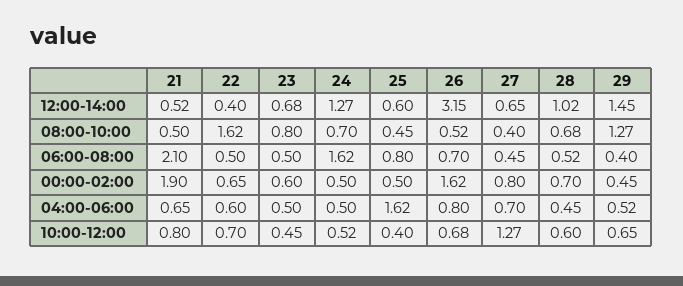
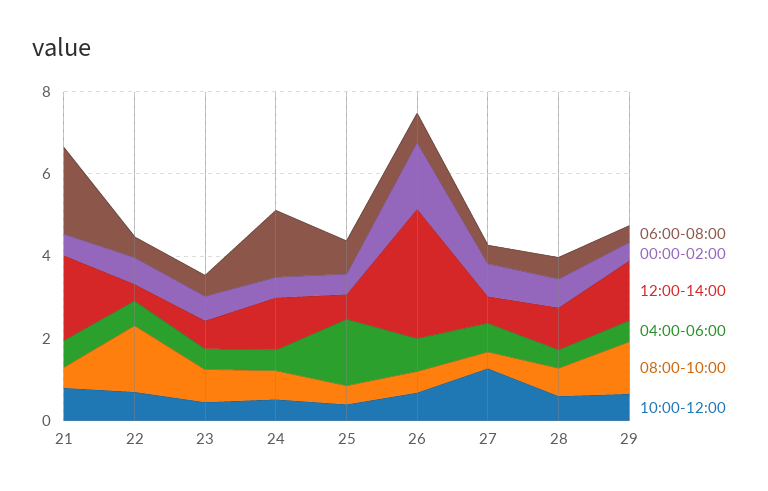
  {
    "12:00-14:00": {
-     "21": 0.52,
+     "21": 2,
      "22": 0.4,
      "23": 0.68,
      "24": 1.27,
      "25": 0.6,
      "26": 3.15,
      "27": 0.65,
      "28": 1.02,
      "29": 1.45
    },
    "08:00-10:00": {
      "21": 0.5,
      "22": 1.62,
      "23": 0.8,
      "24": 0.7,
      "25": 0.45,
      "26": 0.52,
      "27": 0.4,
      "28": 0.68,
      "29": 1.27
    },
    "06:00-08:00": {
      "21": 2.1,
      "22": 0.5,
      "23": 0.5,
      "24": 1.62,
      "25": 0.8,
      "26": 0.7,
      "27": 0.45,
      "28": 0.52,
      "29": 0.4
    },
    "00:00-02:00": {
-     "21": 1.9,
+     "21": 0.5,
      "22": 0.65,
      "23": 0.6,
      "24": 0.5,
      "25": 0.5,
      "26": 1.62,
      "27": 0.8,
      "28": 0.7,
      "29": 0.45
    },
    "04:00-06:00": {
      "21": 0.65,
      "22": 0.6,
      "23": 0.5,
      "24": 0.5,
      "25": 1.62,
      "26": 0.8,
      "27": 0.7,
      "28": 0.45,
      "29": 0.52
    },
    "10:00-12:00": {
      "21": 0.8,
      "22": 0.7,
      "23": 0.45,
      "24": 0.52,
      "25": 0.4,
      "26": 0.68,
      "27": 1.27,
      "28": 0.6,
      "29": 0.65
    }
  }

